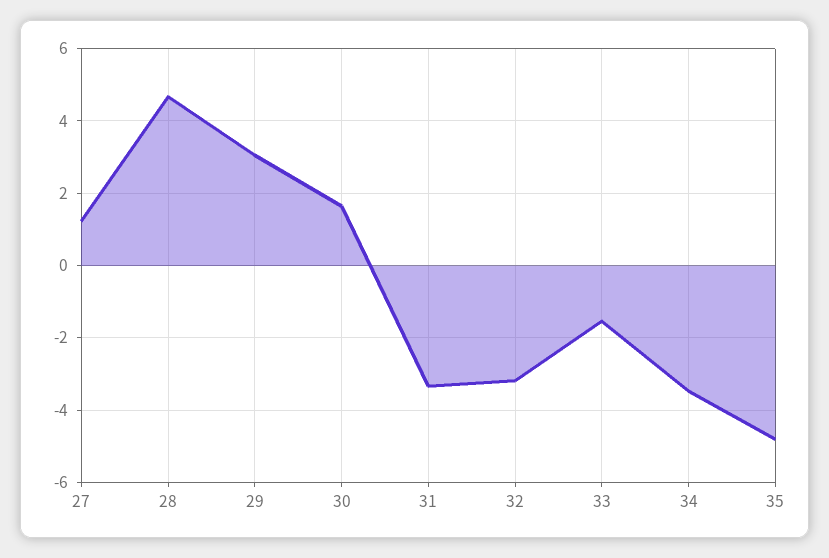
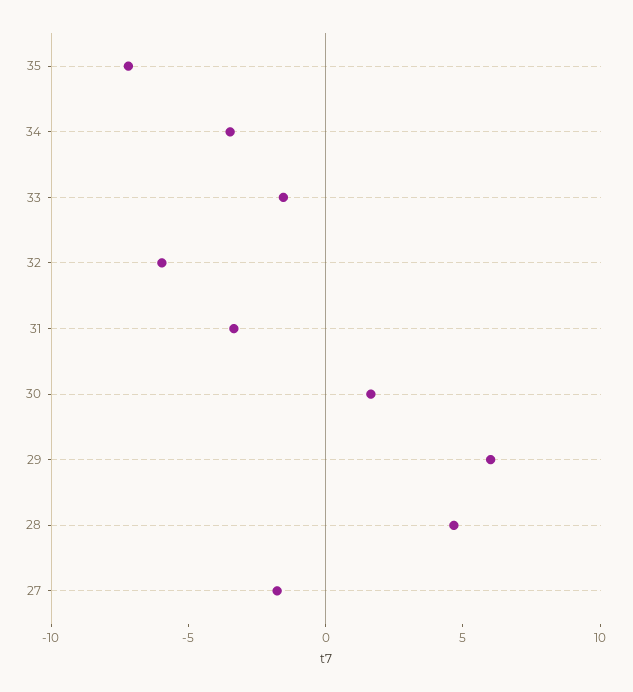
  {
-   "27": 1.2,
+   "27": -2,
    "28": 4.6,
-   "29": 3,
+   "29": 6,
    "30": 1.6,
    "31": -3.4,
-   "32": -3.2,
+   "32": -6,
    "33": -1.6,
    "34": -3.4,
-   "35": -4.8
+   "35": -7
  }

